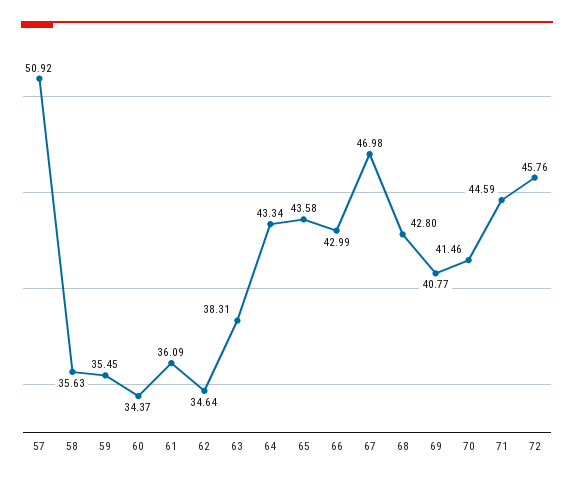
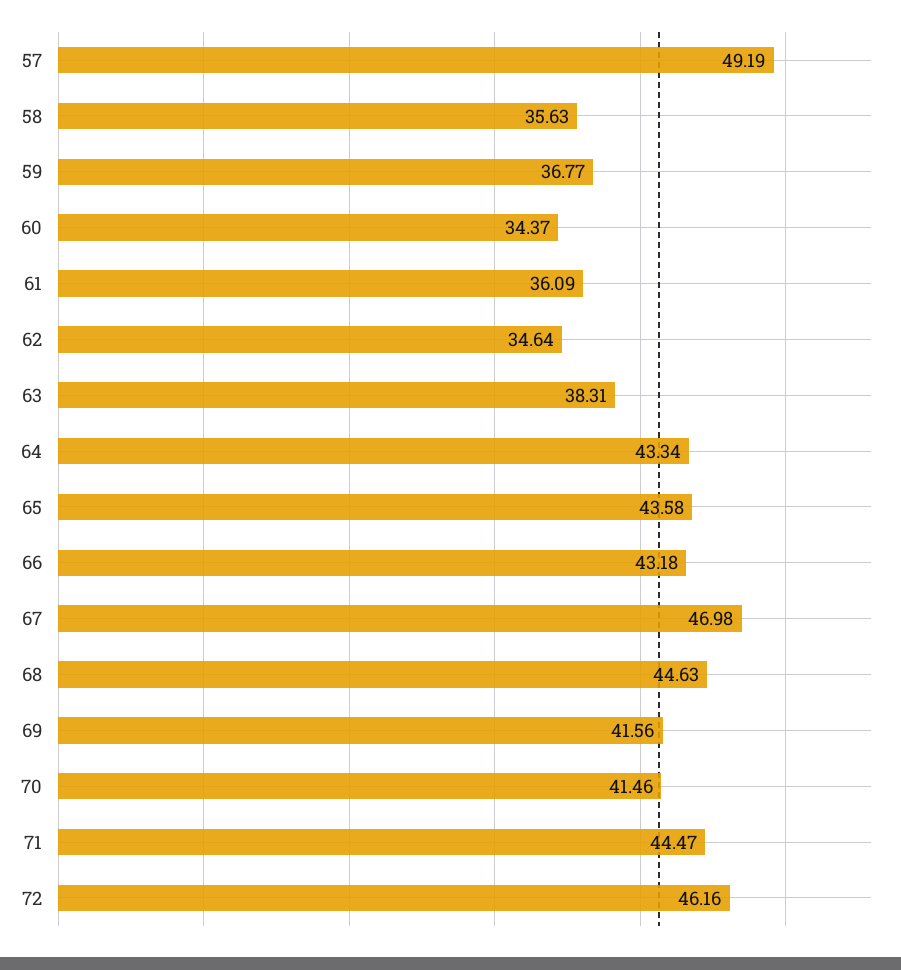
  {
-   "57": 50.92,
+   "57": 49.19,
    "58": 35.63,
-   "59": 35.45,
+   "59": 36.77,
    "60": 34.37,
    "61": 36.09,
    "62": 34.64,
    "63": 38.31,
    "64": 43.34,
    "65": 43.58,
-   "66": 42.99,
+   "66": 43.18,
    "67": 46.98,
-   "68": 42.8,
+   "68": 44.63,
-   "69": 40.77,
+   "69": 41.56,
    "70": 41.46,
-   "71": 44.59,
+   "71": 44.47,
-   "72": 45.76
+   "72": 46.16
  }

